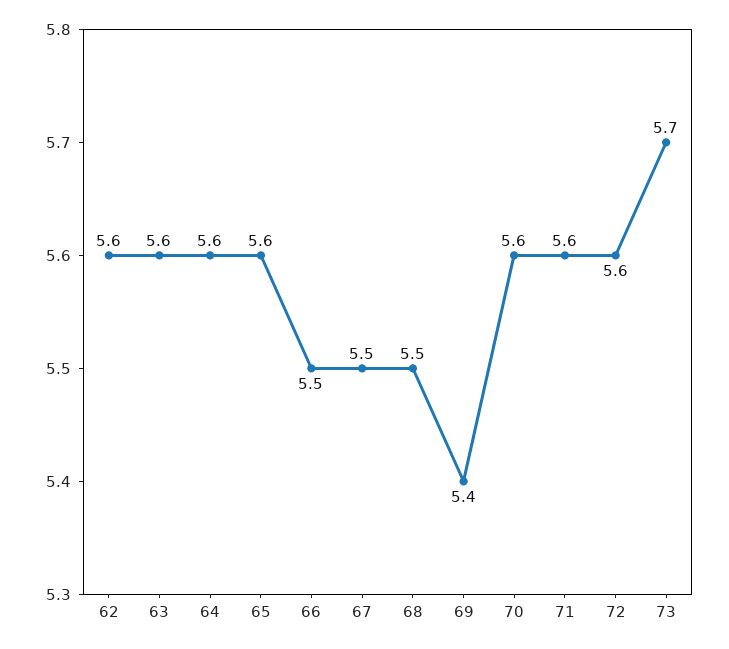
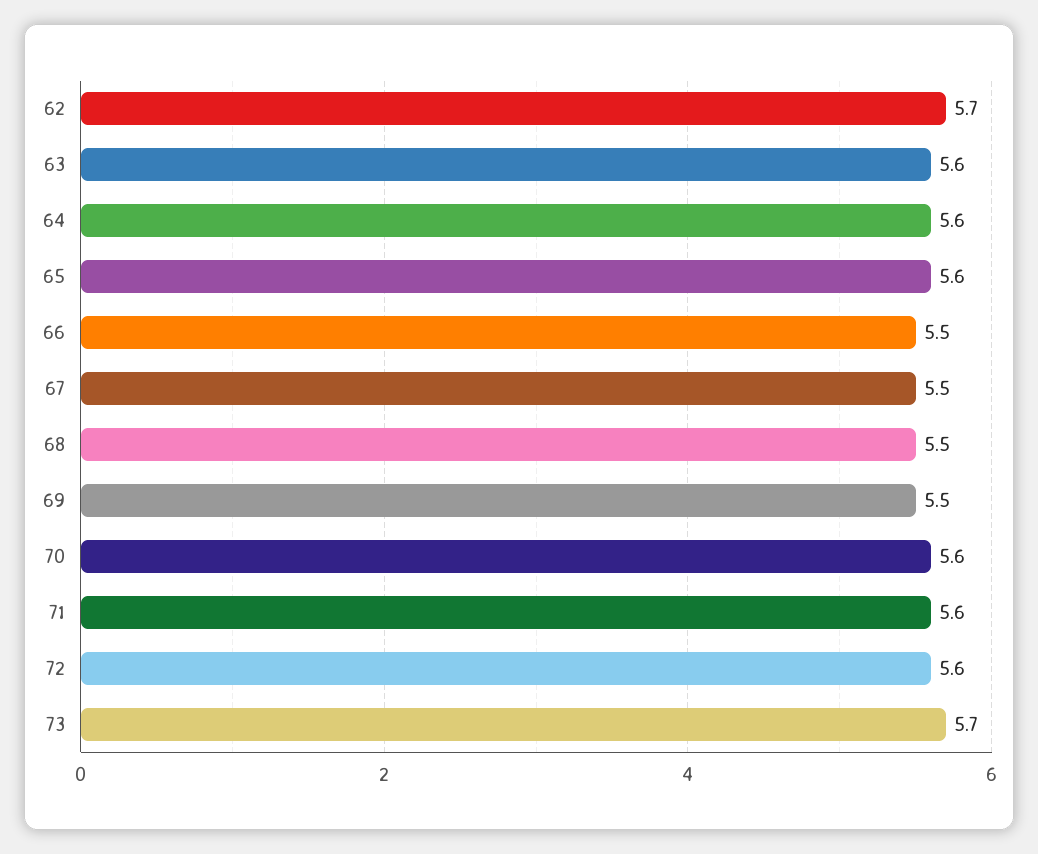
  {
-   "62": 5.6,
+   "62": 5.7,
    "63": 5.6,
    "64": 5.6,
    "65": 5.6,
    "66": 5.5,
    "67": 5.5,
    "68": 5.5,
-   "69": 5.4,
+   "69": 5.5,
    "70": 5.6,
    "71": 5.6,
    "72": 5.6,
    "73": 5.7
  }

